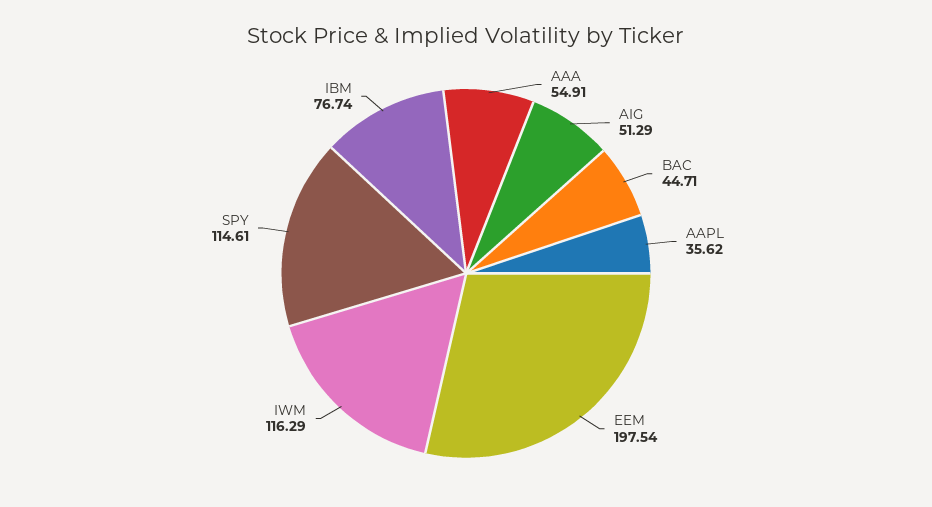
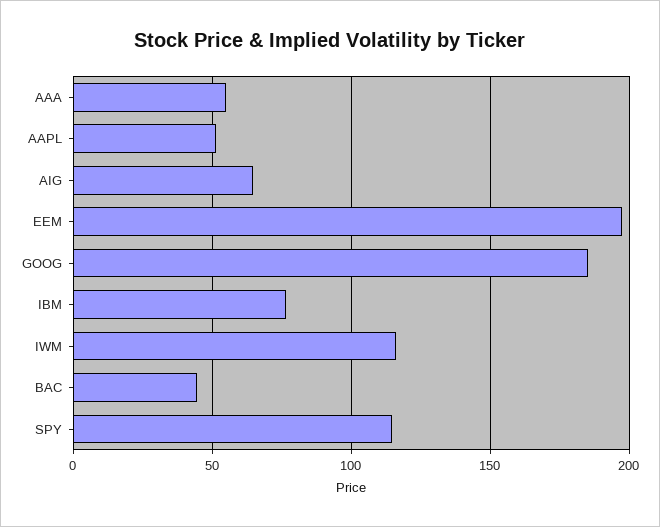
  {
    "AAA": 54.91,
-   "AIG": 51.29,
+   "AIG": 65,
    "BAC": 44.71,
-   "AAPL": 35.62,
+   "AAPL": 50,
    "EEM": 197.54,
    "IWM": 116.29,
    "SPY": 114.61,
-   "IBM": 76.74
+   "IBM": 76.74,
+   "GOOG": 185
  }

